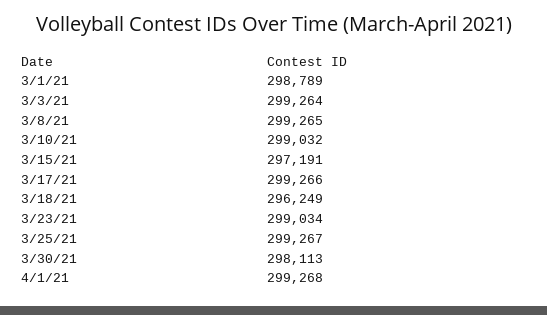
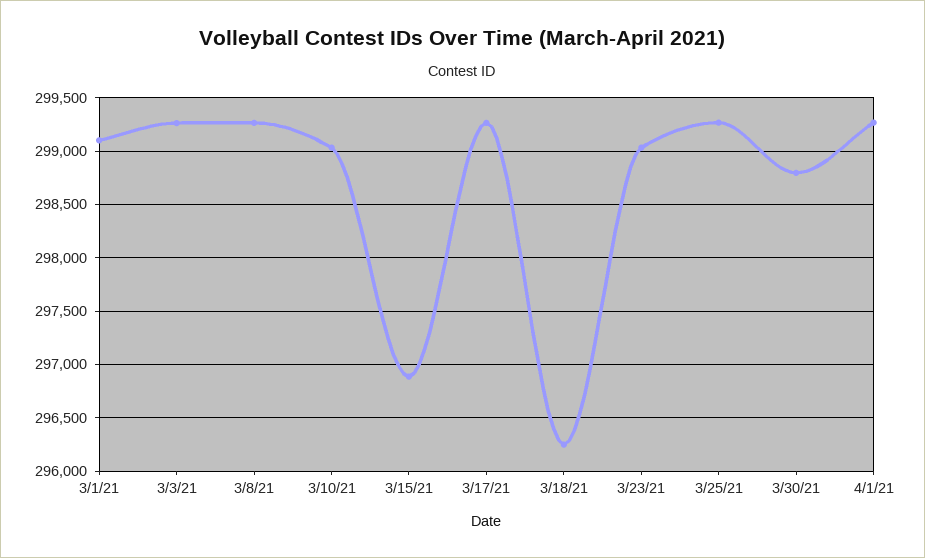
  {
-   "3/1/21": 298789,
+   "3/1/21": 299100,
    "3/3/21": 299264,
    "3/8/21": 299265,
    "3/10/21": 299032,
-   "3/15/21": 297191,
+   "3/15/21": 296900,
    "3/17/21": 299266,
    "3/18/21": 296249,
    "3/23/21": 299034,
    "3/25/21": 299267,
-   "3/30/21": 298113,
+   "3/30/21": 298800,
    "4/1/21": 299268
  }

